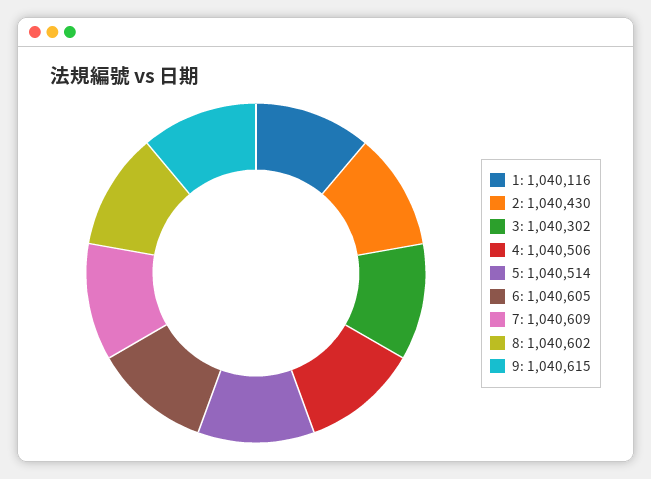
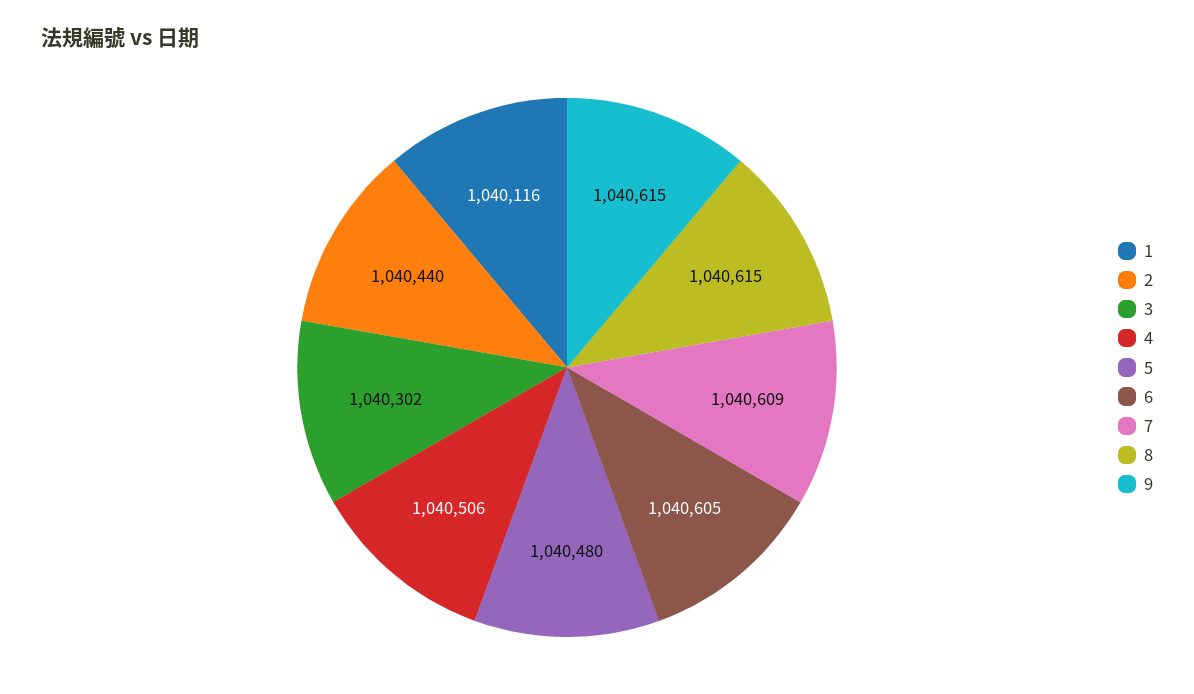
  {
    "1": 1040116,
-   "2": 1040430,
+   "2": 1040440,
    "3": 1040302,
    "4": 1040506,
-   "5": 1040514,
+   "5": 1040480,
    "6": 1040605,
    "7": 1040609,
-   "8": 1040602,
+   "8": 1040615,
    "9": 1040615
  }

